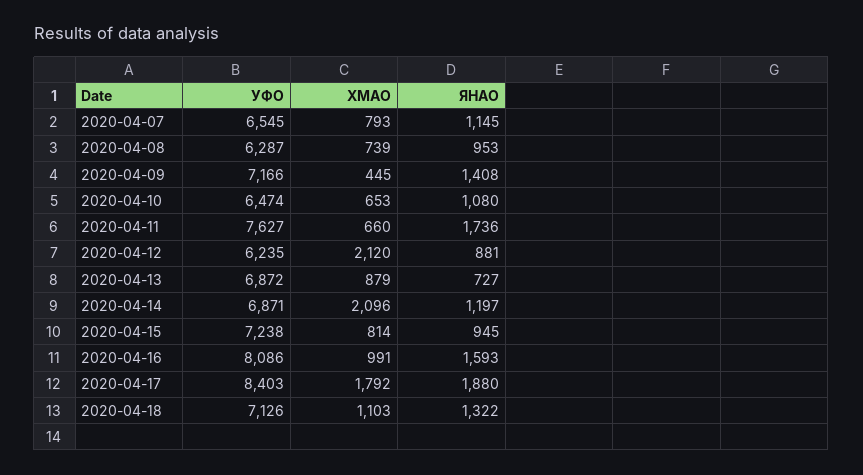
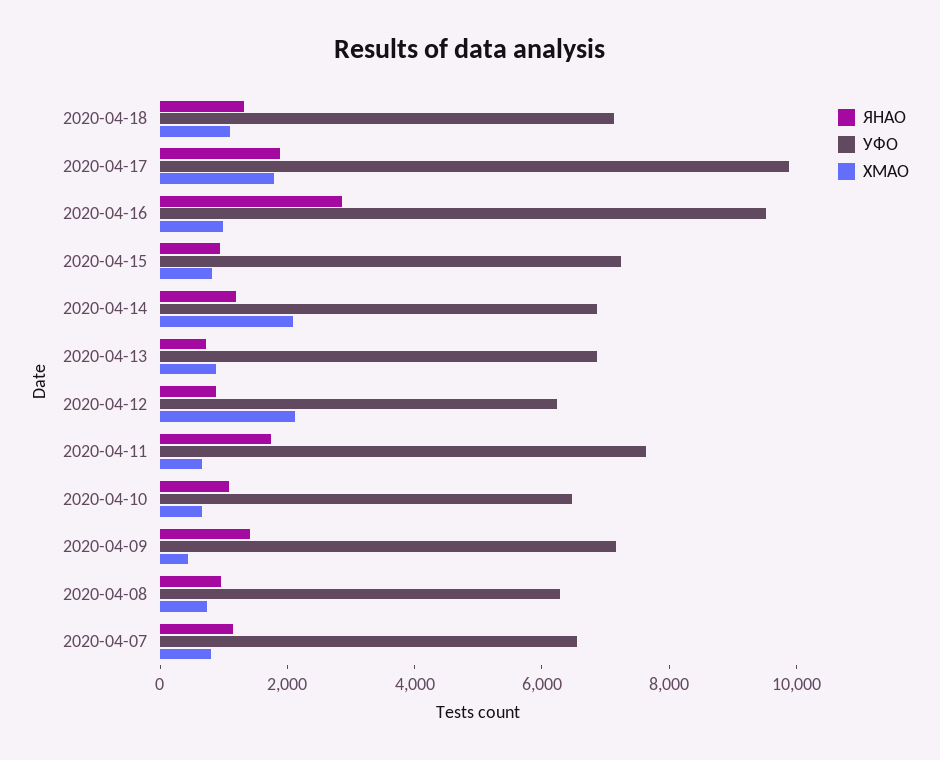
  {
    "УФО": {
      "2020-04-07": 6545,
      "2020-04-08": 6287,
      "2020-04-09": 7166,
      "2020-04-10": 6474,
      "2020-04-11": 7627,
      "2020-04-12": 6235,
      "2020-04-13": 6872,
      "2020-04-14": 6871,
      "2020-04-15": 7238,
-     "2020-04-16": 8086,
+     "2020-04-16": 9500,
-     "2020-04-17": 8403,
+     "2020-04-17": 10000,
      "2020-04-18": 7126
    },
    "ХМАО": {
      "2020-04-07": 793,
      "2020-04-08": 739,
      "2020-04-09": 445,
      "2020-04-10": 653,
      "2020-04-11": 660,
      "2020-04-12": 2120,
      "2020-04-13": 879,
      "2020-04-14": 2096,
      "2020-04-15": 814,
      "2020-04-16": 991,
      "2020-04-17": 1792,
      "2020-04-18": 1103
    },
    "ЯНАО": {
      "2020-04-07": 1145,
      "2020-04-08": 953,
      "2020-04-09": 1408,
      "2020-04-10": 1080,
      "2020-04-11": 1736,
      "2020-04-12": 881,
      "2020-04-13": 727,
      "2020-04-14": 1197,
      "2020-04-15": 945,
-     "2020-04-16": 1593,
+     "2020-04-16": 3000,
      "2020-04-17": 1880,
      "2020-04-18": 1322
    }
  }

